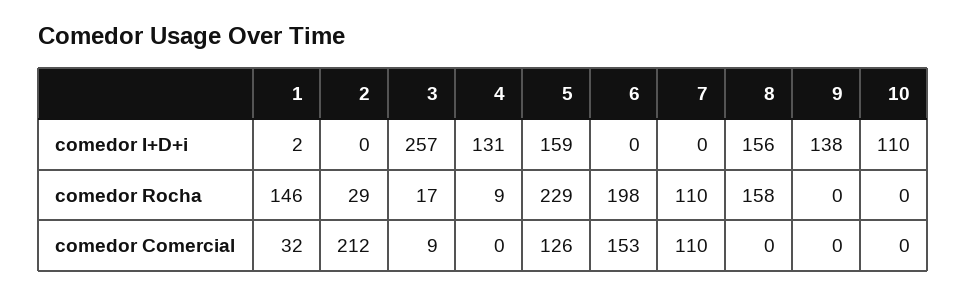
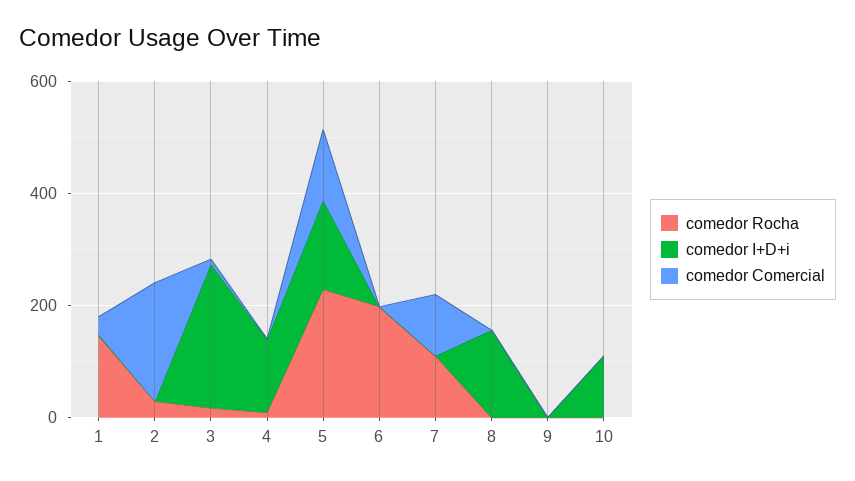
  {
    "comedor I+D+i": {
      "1": 2,
      "2": 0,
      "3": 257,
      "4": 131,
      "5": 159,
      "6": 0,
      "7": 0,
      "8": 156,
-     "9": 138,
+     "9": 0,
      "10": 110
    },
    "comedor Rocha": {
      "1": 146,
      "2": 29,
      "3": 17,
      "4": 9,
      "5": 229,
      "6": 198,
      "7": 110,
-     "8": 158,
+     "8": 0,
      "9": 0,
      "10": 0
    },
    "comedor Comercial": {
      "1": 32,
      "2": 212,
      "3": 9,
      "4": 0,
      "5": 126,
-     "6": 153,
+     "6": 0,
      "7": 110,
      "8": 0,
      "9": 0,
      "10": 0
    }
  }

